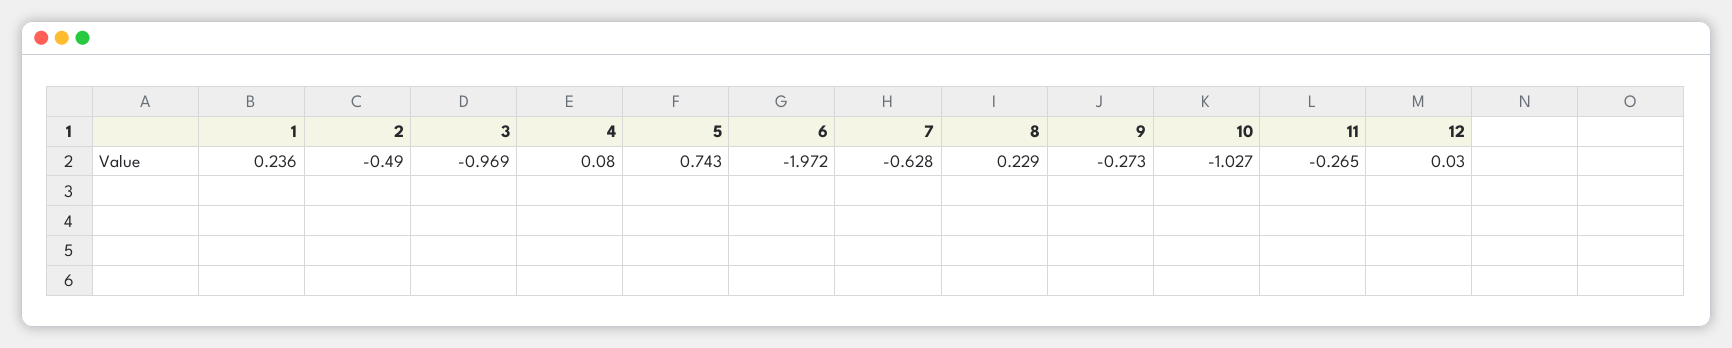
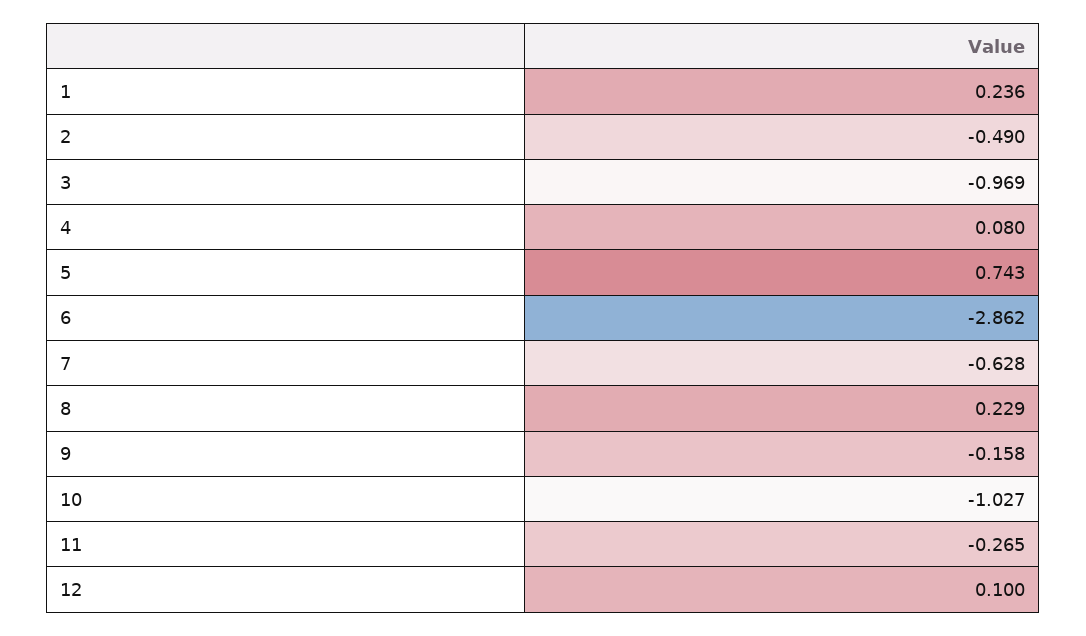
  {
    "1": 0.236,
    "2": -0.49,
    "3": -0.969,
    "4": 0.08,
    "5": 0.743,
-   "6": -1.972,
+   "6": -2.862,
    "7": -0.628,
    "8": 0.229,
-   "9": -0.273,
+   "9": -0.158,
    "10": -1.027,
    "11": -0.265,
-   "12": 0.03
+   "12": 0.1
  }

